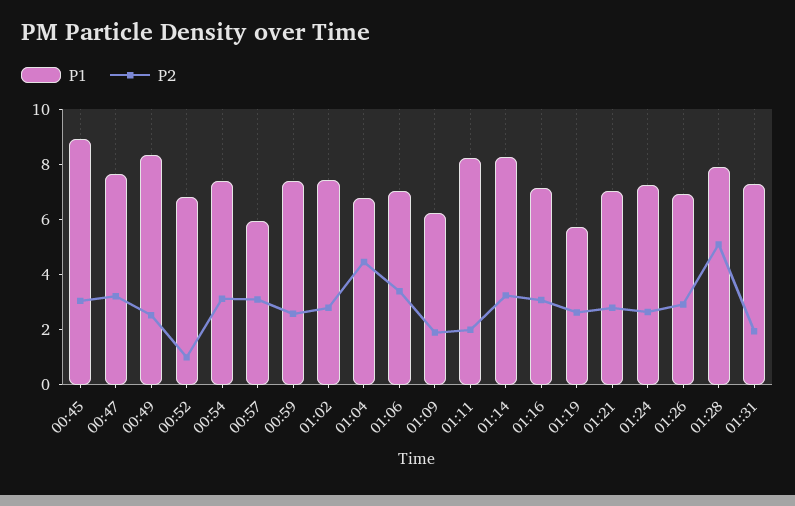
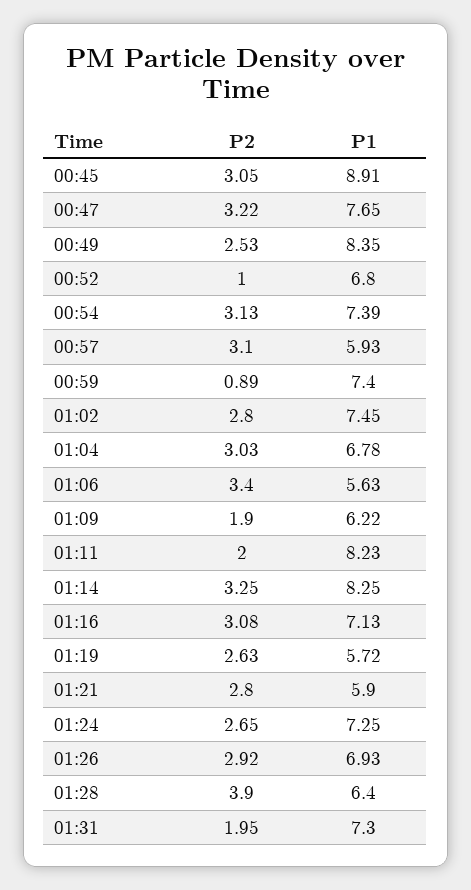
  {
    "P1": {
      "00:45": 8.91,
      "00:47": 7.65,
      "00:49": 8.35,
      "00:52": 6.8,
      "00:54": 7.39,
      "00:57": 5.93,
      "00:59": 7.4,
      "01:02": 7.45,
      "01:04": 6.78,
-     "01:06": 7,
+     "01:06": 5.63,
      "01:09": 6.22,
      "01:11": 8.23,
      "01:14": 8.25,
      "01:16": 7.13,
      "01:19": 5.72,
-     "01:21": 7,
+     "01:21": 5.9,
      "01:24": 7.25,
      "01:26": 6.93,
-     "01:28": 8,
+     "01:28": 6.4,
      "01:31": 7.3
    },
    "P2": {
      "00:45": 3.05,
      "00:47": 3.22,
      "00:49": 2.53,
      "00:52": 1,
      "00:54": 3.13,
      "00:57": 3.1,
-     "00:59": 2.5,
+     "00:59": 0.89,
      "01:02": 2.8,
-     "01:04": 4.5,
+     "01:04": 3.03,
      "01:06": 3.4,
      "01:09": 1.9,
      "01:11": 2,
      "01:14": 3.25,
      "01:16": 3.08,
      "01:19": 2.63,
      "01:21": 2.8,
      "01:24": 2.65,
      "01:26": 2.92,
-     "01:28": 5,
+     "01:28": 3.9,
      "01:31": 1.95
    }
  }

